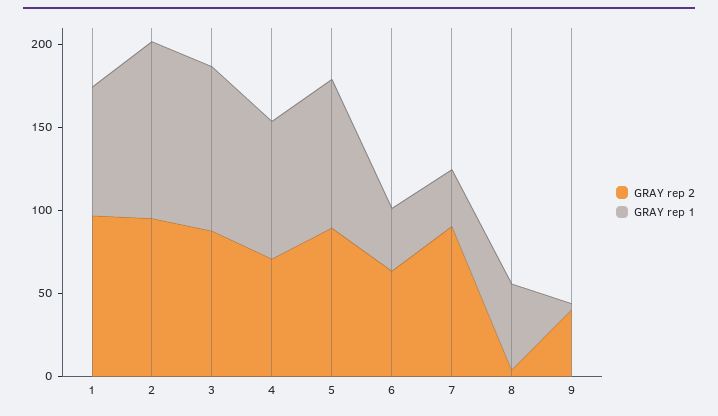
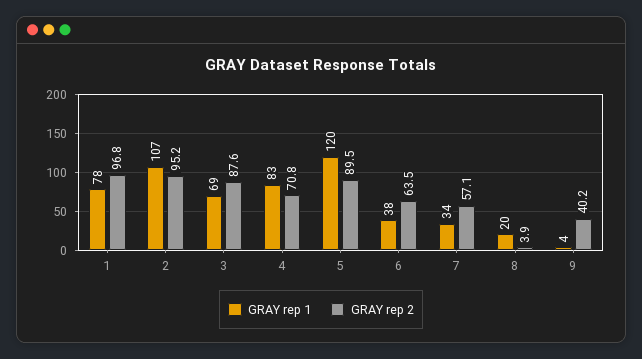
  {
    "GRAY rep 2": {
      "1": 96.8,
      "2": 95.2,
      "3": 87.6,
      "4": 70.8,
      "5": 89.5,
      "6": 63.5,
-     "7": 90,
+     "7": 57.1,
      "8": 3.9,
      "9": 40.2
    },
    "GRAY rep 1": {
      "1": 78,
      "2": 107,
-     "3": 100,
+     "3": 69,
      "4": 83,
-     "5": 90,
+     "5": 120,
      "6": 38,
      "7": 34,
-     "8": 50,
+     "8": 20,
      "9": 4
    }
  }

